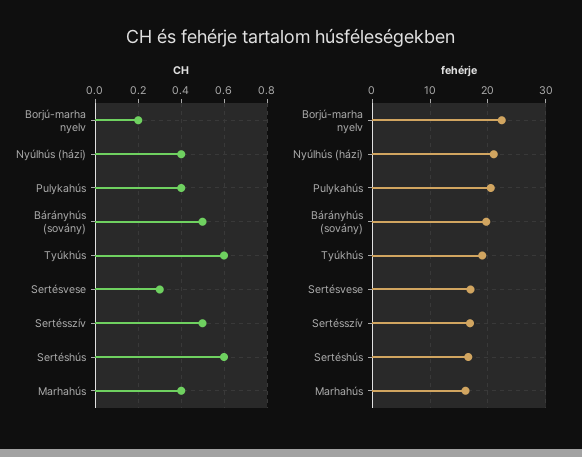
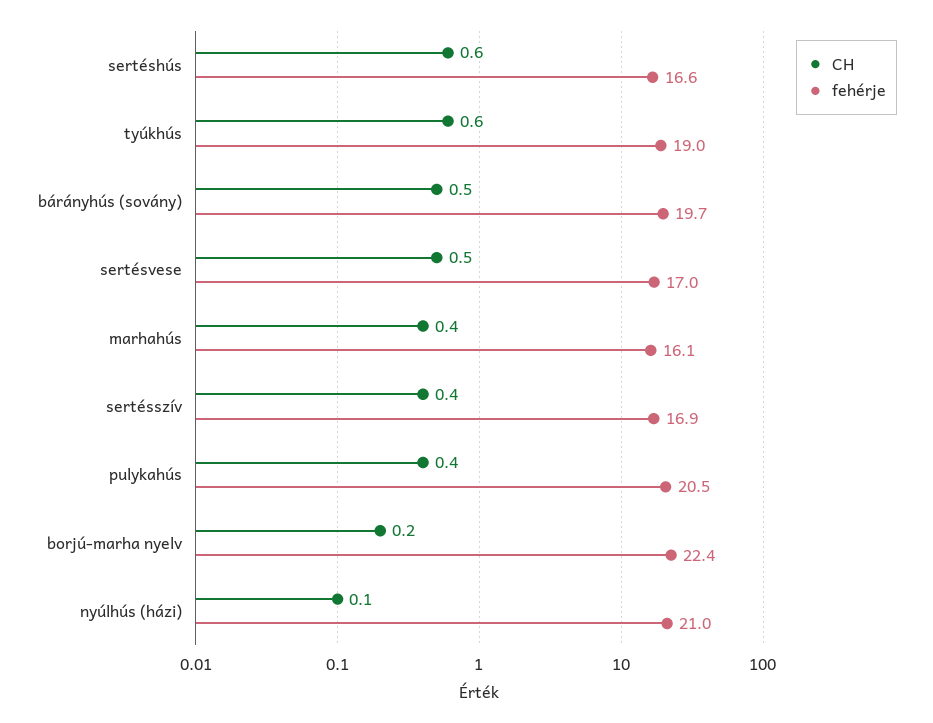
  {
    "CH": {
      "Borjú-marha nyelv": 0.2,
-     "Nyúlhús (házi)": 0.4,
+     "Nyúlhús (házi)": 0.1,
      "Pulykahús": 0.4,
      "Bárányhús (sovány)": 0.5,
      "Tyúkhús": 0.6,
-     "Sertésvese": 0.3,
+     "Sertésvese": 0.5,
-     "Sertésszív": 0.5,
+     "Sertésszív": 0.4,
      "Sertéshús": 0.6,
      "Marhahús": 0.4
    },
    "fehérje": {
      "Borjú-marha nyelv": 22.4,
      "Nyúlhús (házi)": 21,
      "Pulykahús": 20.5,
      "Bárányhús (sovány)": 19.7,
      "Tyúkhús": 19,
      "Sertésvese": 17,
      "Sertésszív": 16.9,
      "Sertéshús": 16.6,
      "Marhahús": 16.1
    }
  }

